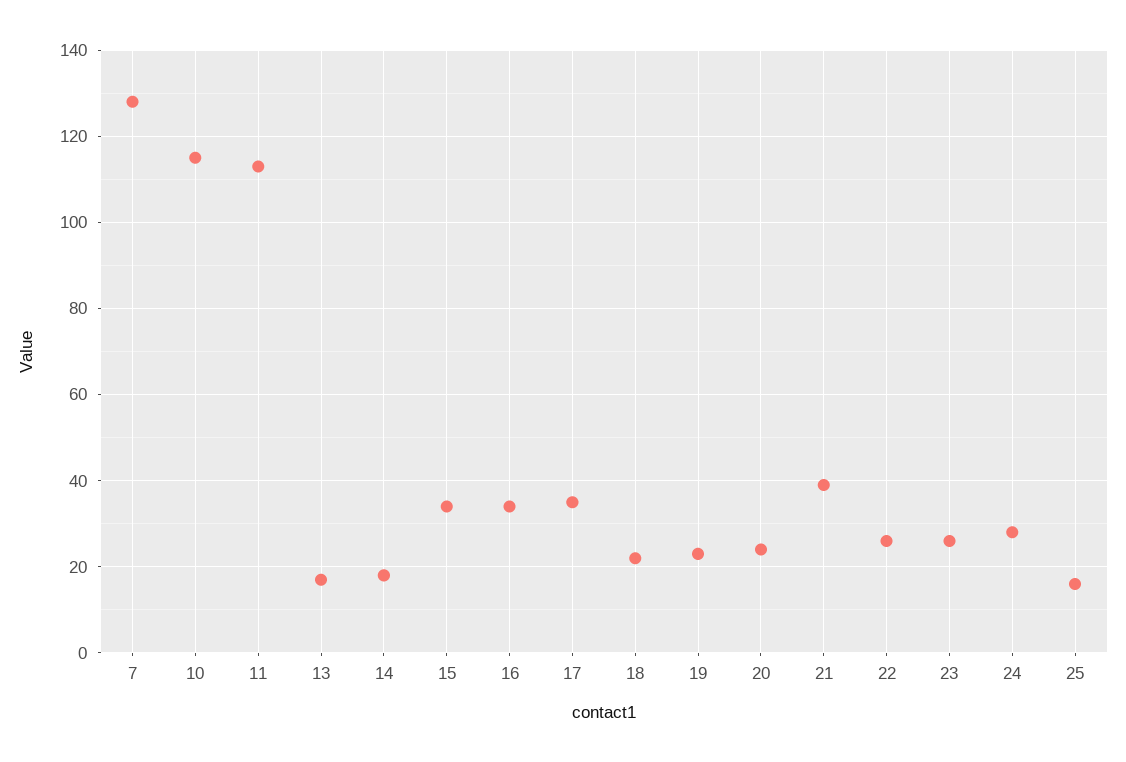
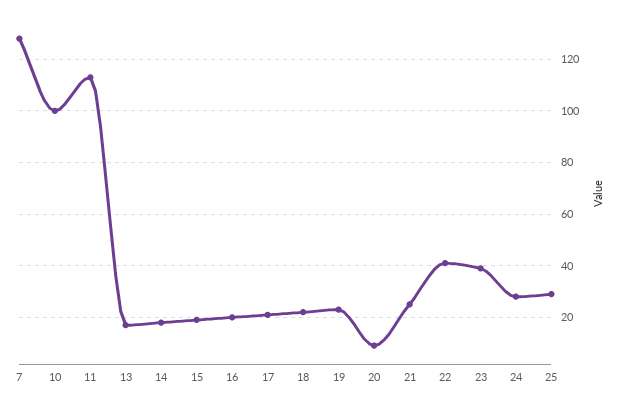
  {
    "7": 130,
-   "10": 115,
+   "10": 100,
    "11": 115,
    "13": 15,
    "14": 20,
-   "15": 35,
+   "15": 20,
-   "16": 35,
+   "16": 20,
-   "17": 35,
+   "17": 20,
    "18": 20,
    "19": 25,
-   "20": 25,
+   "20": 10,
-   "21": 40,
+   "21": 25,
-   "22": 25,
+   "22": 40,
-   "23": 25,
+   "23": 40,
    "24": 30,
-   "25": 15
+   "25": 30
  }

